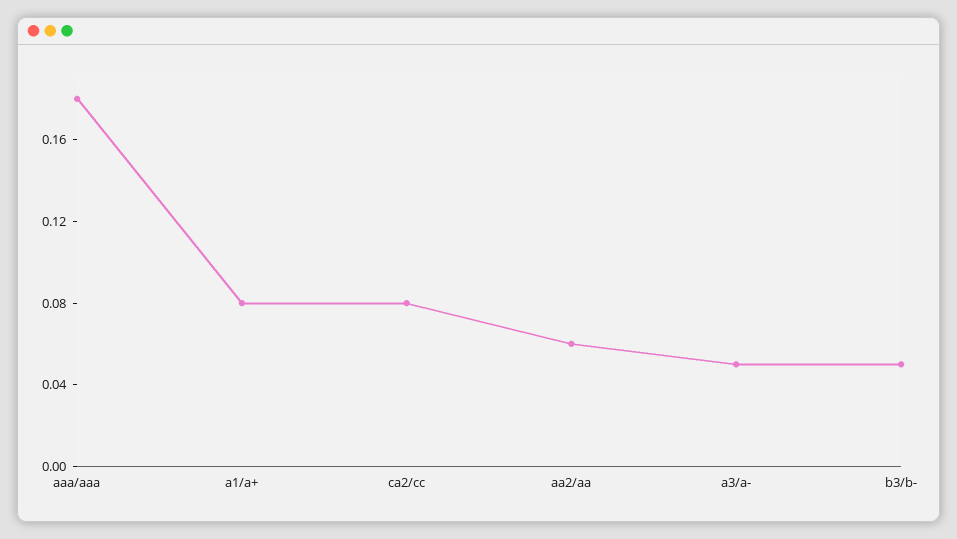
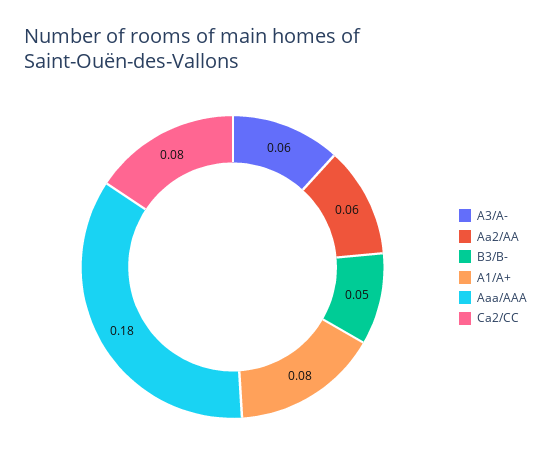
  {
    "aaa/aaa": 0.18,
    "a1/a+": 0.08,
    "ca2/cc": 0.08,
    "aa2/aa": 0.06,
-   "a3/a-": 0.05,
+   "a3/a-": 0.06,
    "b3/b-": 0.05
  }

